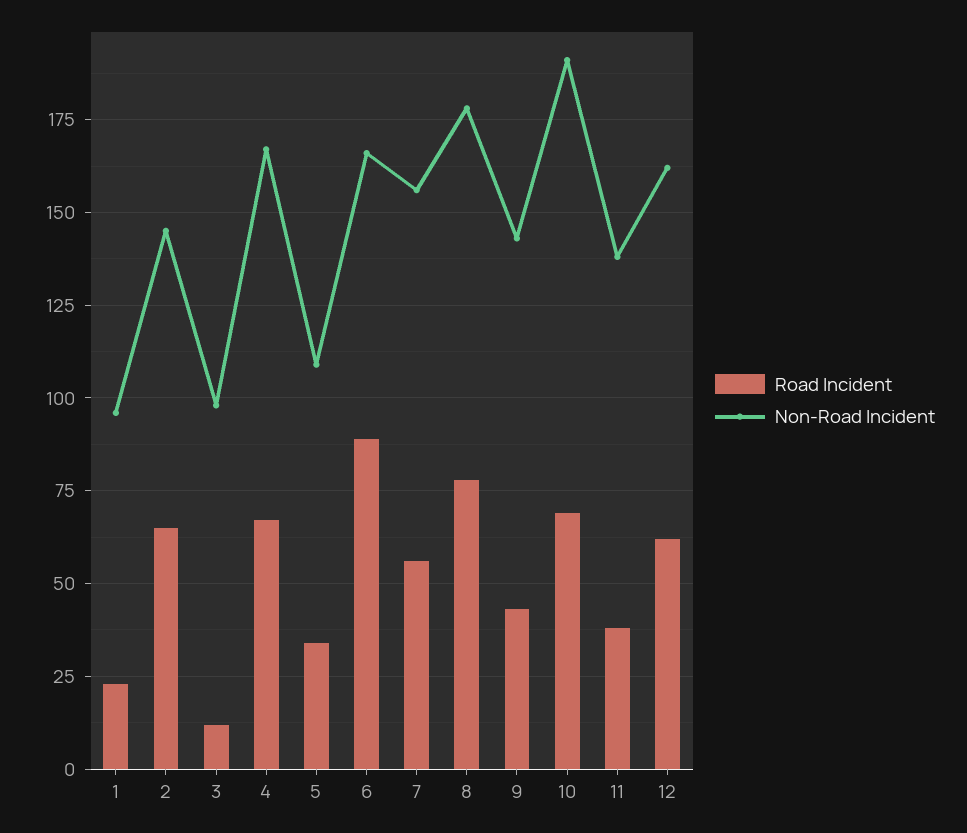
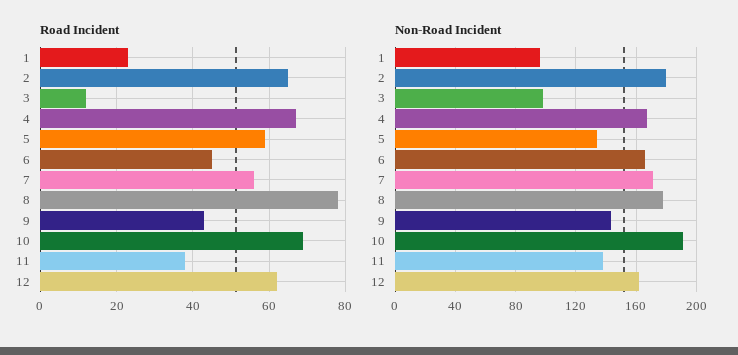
  {
    "Road Incident": {
      "1": 25,
      "2": 65,
      "3": 10,
      "4": 65,
-     "5": 35,
+     "5": 60,
-     "6": 90,
+     "6": 45,
      "7": 55,
      "8": 80,
      "9": 45,
      "10": 70,
      "11": 40,
      "12": 60
    },
    "Non-Road Incident": {
      "1": 95,
-     "2": 145,
+     "2": 180,
      "3": 100,
      "4": 165,
-     "5": 110,
+     "5": 135,
      "6": 165,
-     "7": 155,
+     "7": 170,
      "8": 180,
      "9": 145,
      "10": 190,
      "11": 140,
      "12": 160
    }
  }

